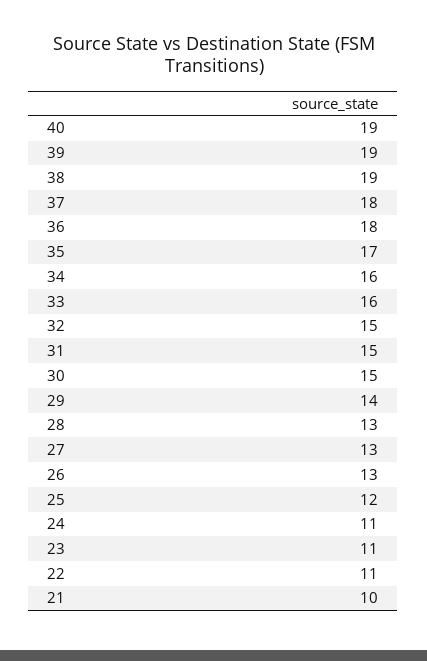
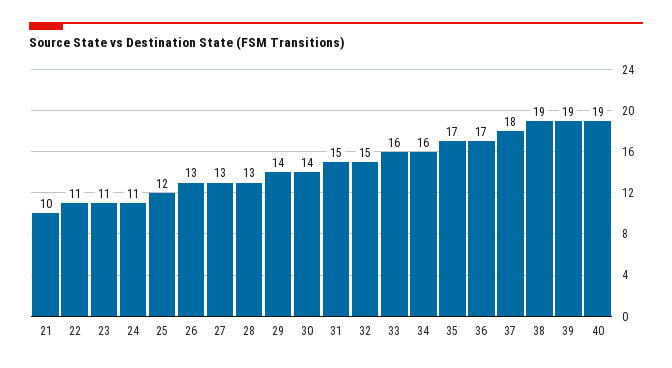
  {
    "40": 19,
    "39": 19,
    "38": 19,
    "37": 18,
-   "36": 18,
+   "36": 17,
    "35": 17,
    "34": 16,
    "33": 16,
    "32": 15,
    "31": 15,
-   "30": 15,
+   "30": 14,
    "29": 14,
    "28": 13,
    "27": 13,
    "26": 13,
    "25": 12,
    "24": 11,
    "23": 11,
    "22": 11,
    "21": 10
  }

